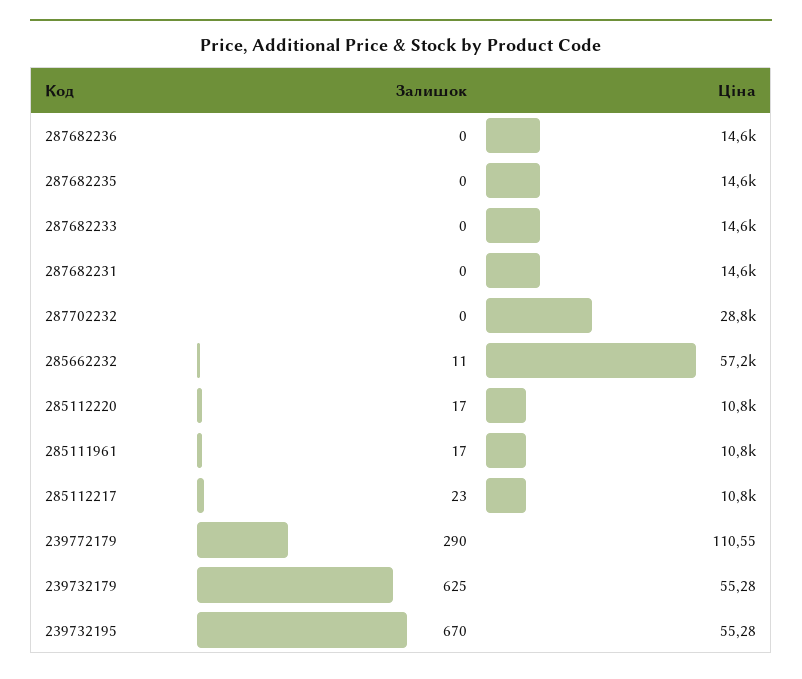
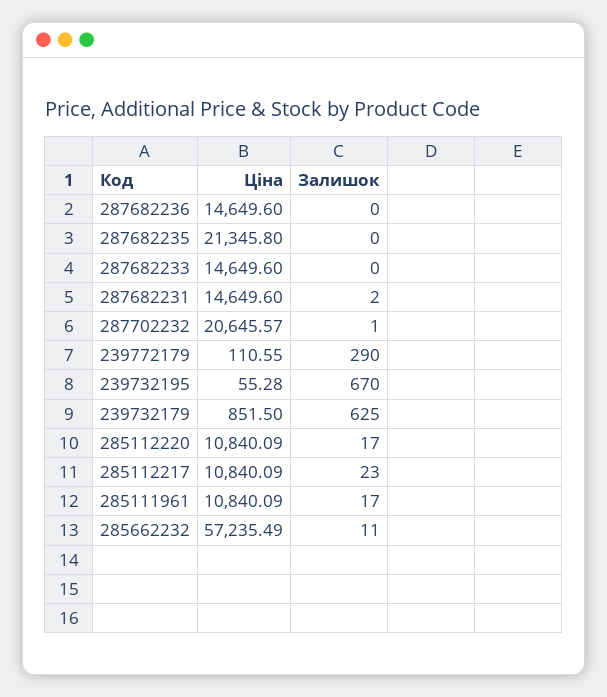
  {
    "Залишок": {
      "287682236": 0,
      "287682235": 0,
      "287682233": 0,
-     "287682231": 0,
+     "287682231": 2,
-     "287702232": 0,
+     "287702232": 1,
      "285662232": 11,
      "285112220": 17,
      "285111961": 17,
      "285112217": 23,
      "239772179": 290,
      "239732179": 625,
      "239732195": 670
    },
    "Ціна": {
      "287682236": 14649.6,
-     "287682235": 14600,
+     "287682235": 21345.8,
      "287682233": 14649.6,
      "287682231": 14649.6,
-     "287702232": 28800,
+     "287702232": 20645.57,
      "285662232": 57235.49,
      "285112220": 10840.09,
      "285111961": 10840.09,
      "285112217": 10840.09,
      "239772179": 110.55,
-     "239732179": 55.28,
+     "239732179": 851.5,
      "239732195": 55.28
    }
  }

